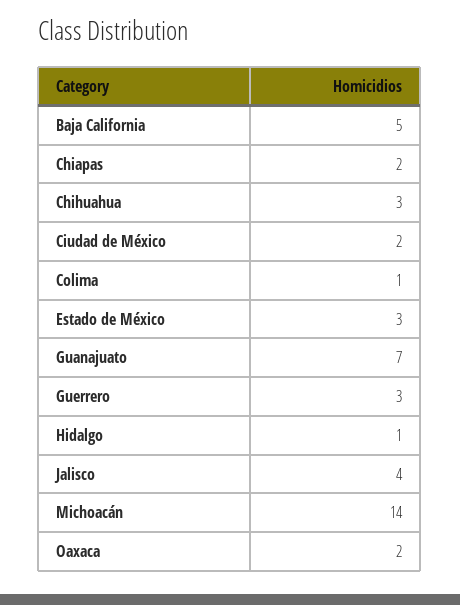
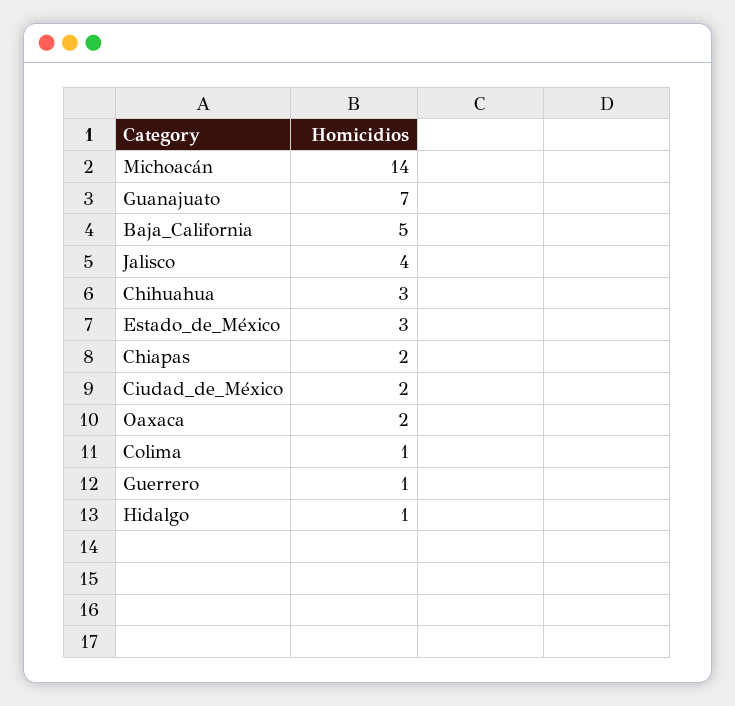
  {
    "Baja California": 5,
    "Chiapas": 2,
    "Chihuahua": 3,
    "Ciudad de México": 2,
    "Colima": 1,
    "Estado de México": 3,
    "Guanajuato": 7,
-   "Guerrero": 3,
+   "Guerrero": 1,
    "Hidalgo": 1,
    "Jalisco": 4,
    "Michoacán": 14,
    "Oaxaca": 2
  }

